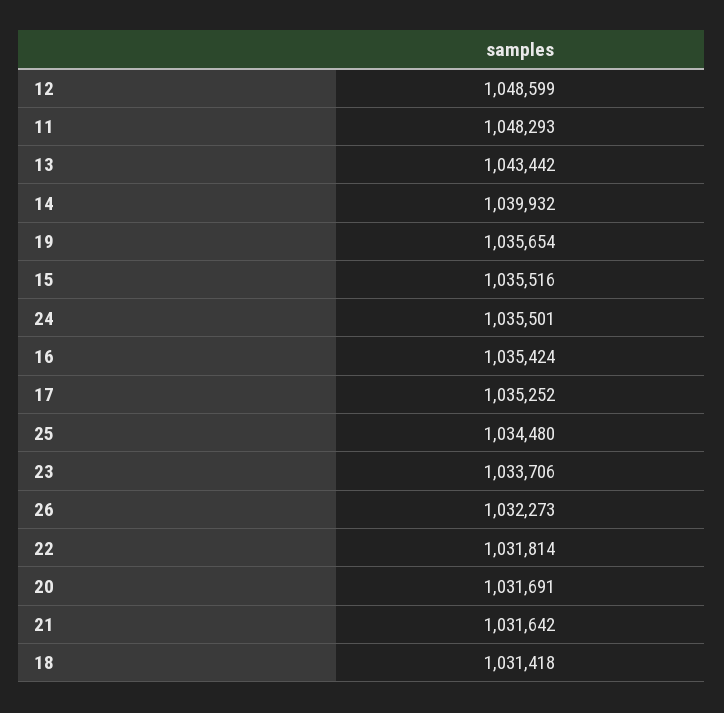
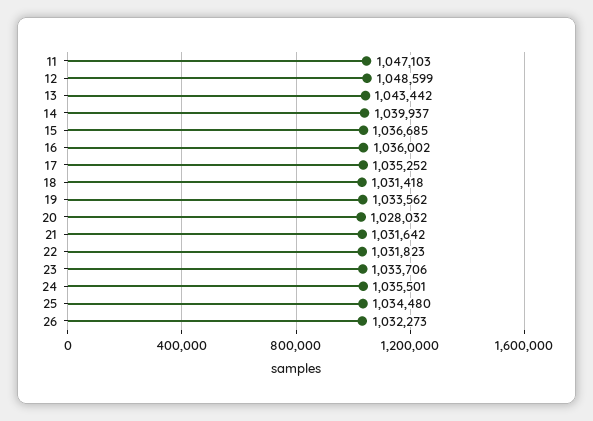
  {
    "12": 1048599,
-   "11": 1048293,
+   "11": 1047103,
    "13": 1043442,
-   "14": 1039932,
+   "14": 1039937,
-   "19": 1035654,
+   "19": 1033562,
-   "15": 1035516,
+   "15": 1036685,
    "24": 1035501,
-   "16": 1035424,
+   "16": 1036002,
    "17": 1035252,
    "25": 1034480,
    "23": 1033706,
    "26": 1032273,
-   "22": 1031814,
+   "22": 1031823,
-   "20": 1031691,
+   "20": 1028032,
    "21": 1031642,
    "18": 1031418
  }

